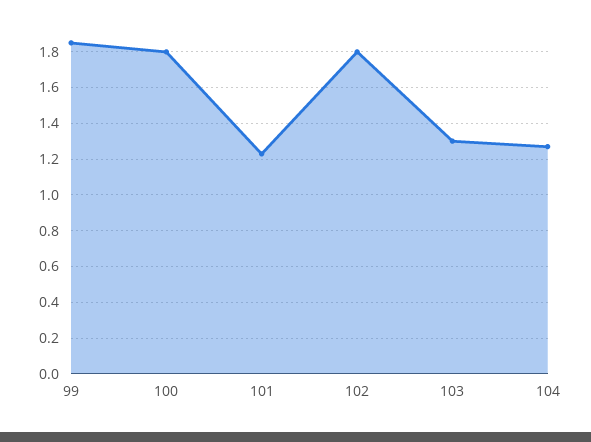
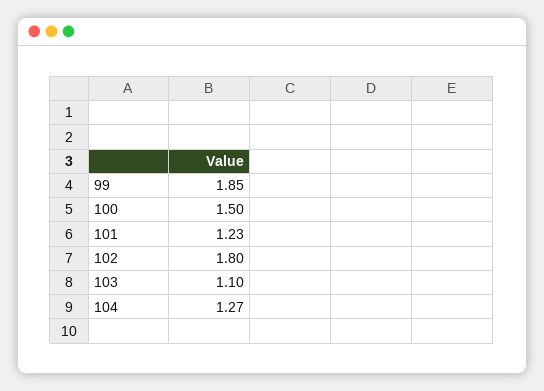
  {
    "99": 1.85,
-   "100": 1.8,
+   "100": 1.5,
    "101": 1.23,
    "102": 1.8,
-   "103": 1.3,
+   "103": 1.1,
    "104": 1.27
  }

